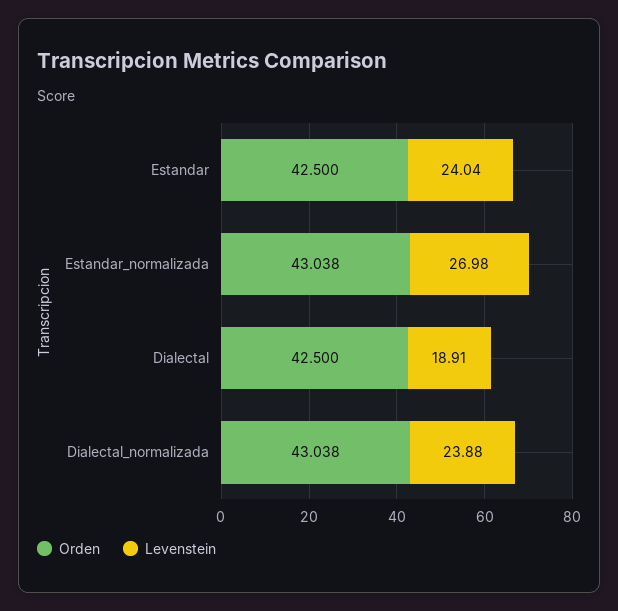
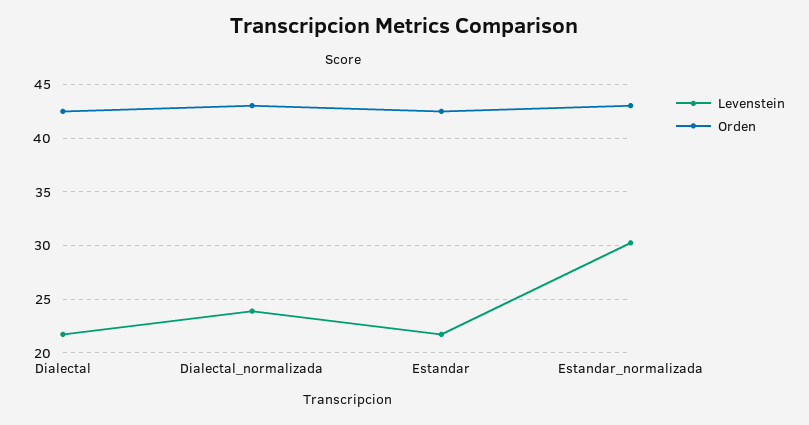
  {
    "Orden": {
      "Estandar": 42.5,
      "Estandar_normalizada": 43.038,
      "Dialectal": 42.5,
      "Dialectal_normalizada": 43.038
    },
    "Levenstein": {
-     "Estandar": 24.04,
+     "Estandar": 22,
-     "Estandar_normalizada": 26.98,
+     "Estandar_normalizada": 30,
-     "Dialectal": 18.91,
+     "Dialectal": 22,
      "Dialectal_normalizada": 23.88
    }
  }

